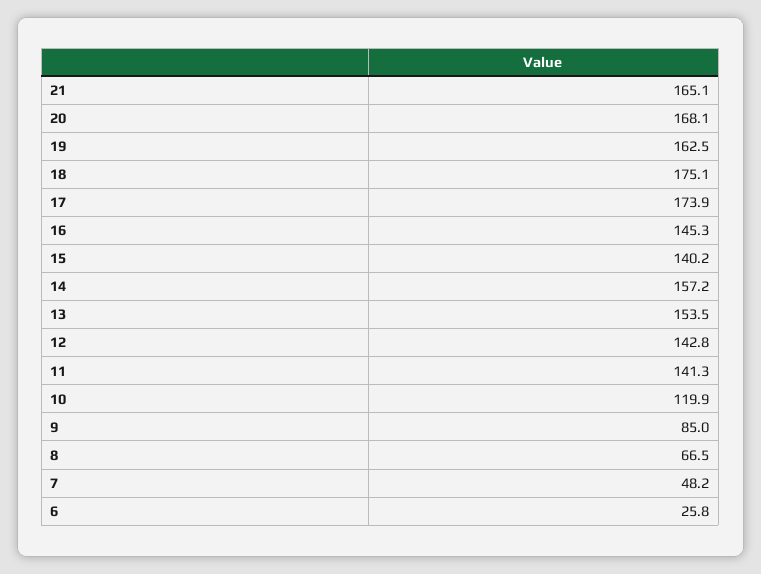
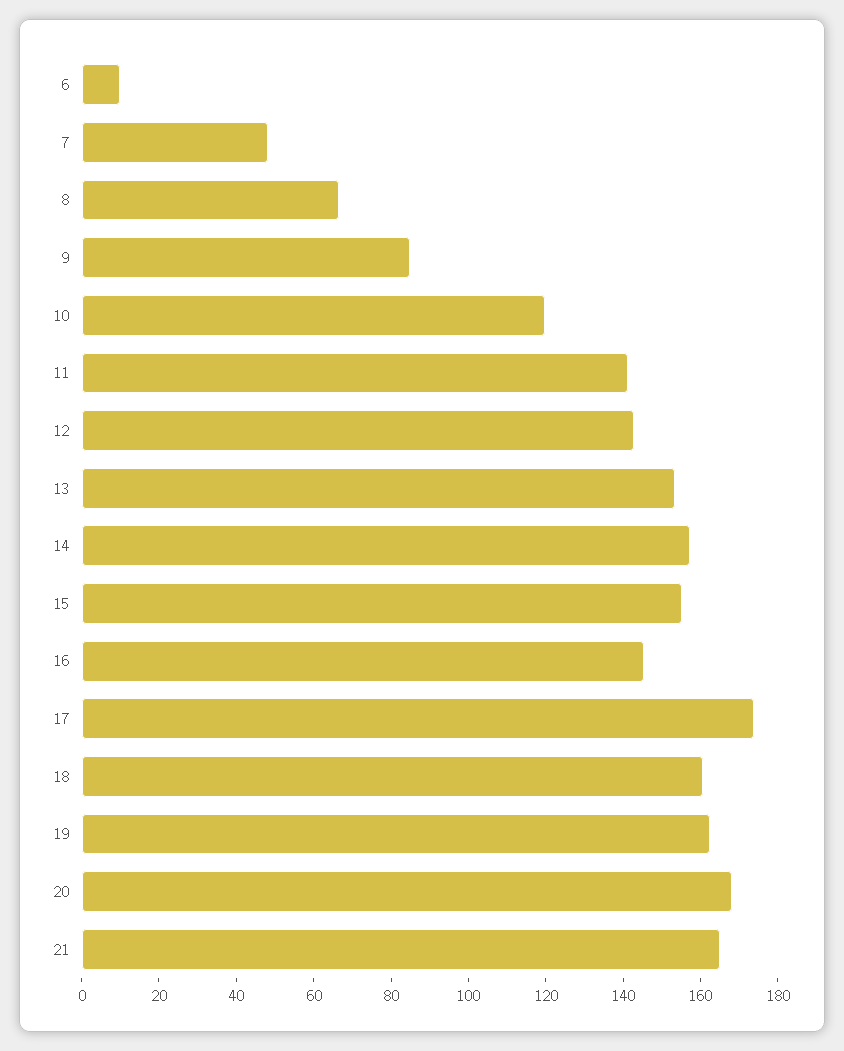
  {
    "21": 165.1,
    "20": 168.1,
    "19": 162.5,
-   "18": 175.1,
+   "18": 160,
    "17": 173.9,
    "16": 145.3,
-   "15": 140.2,
+   "15": 155,
    "14": 157.2,
    "13": 153.5,
    "12": 142.8,
    "11": 141.3,
    "10": 119.9,
    "9": 85,
    "8": 66.5,
    "7": 48.2,
-   "6": 25.8
+   "6": 10
  }

